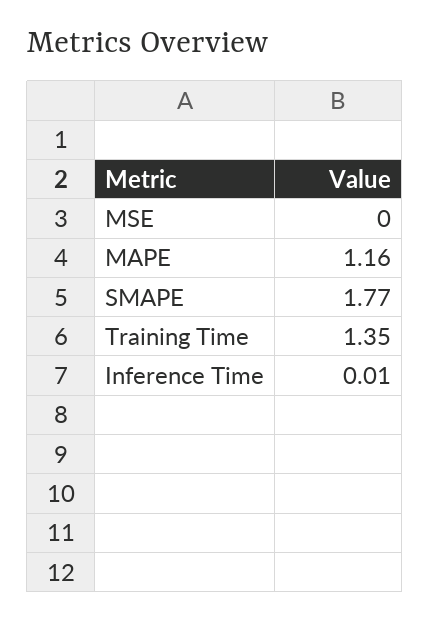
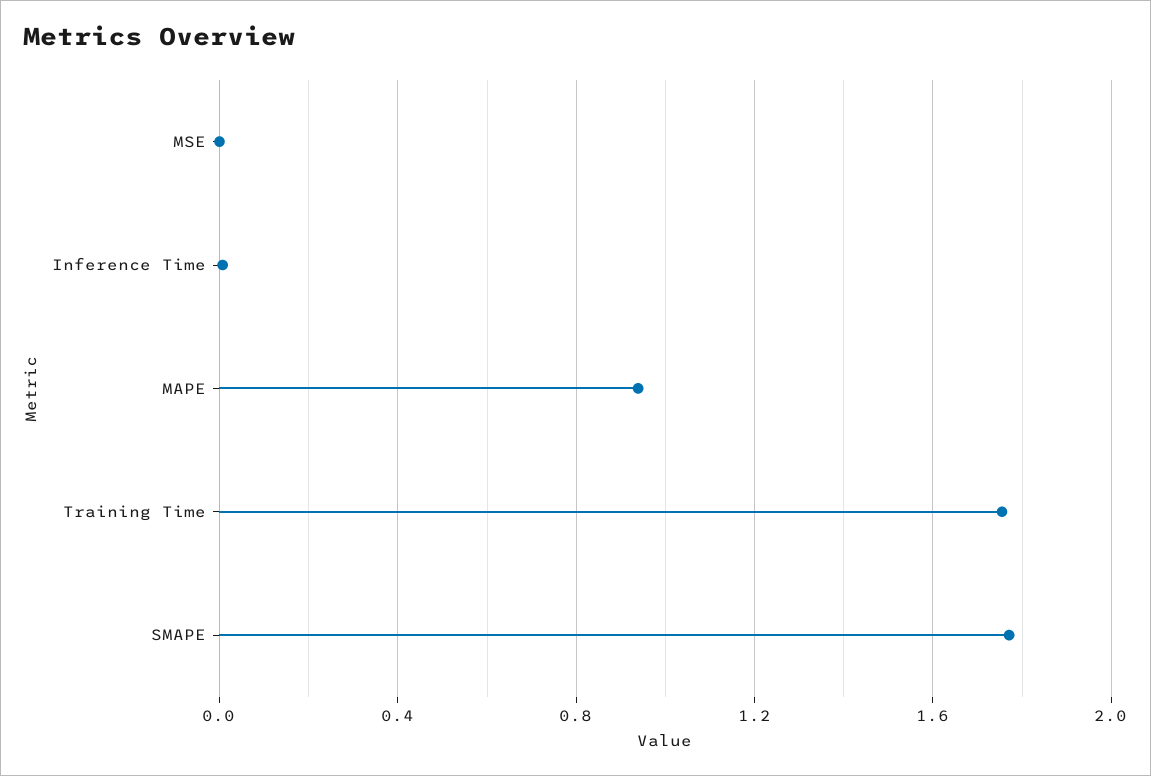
  {
    "MSE": 0,
-   "MAPE": 1.16,
+   "MAPE": 0.95,
    "SMAPE": 1.77,
-   "Training Time": 1.35,
+   "Training Time": 1.75,
    "Inference Time": 0.01
  }

